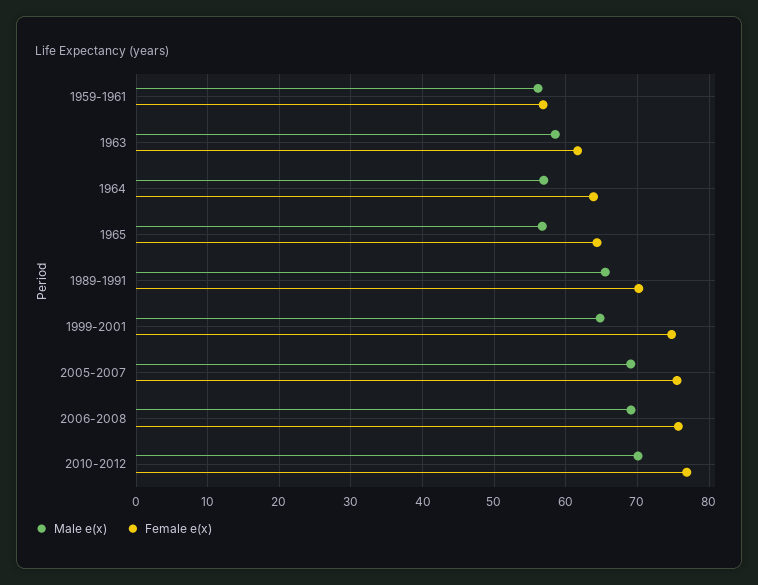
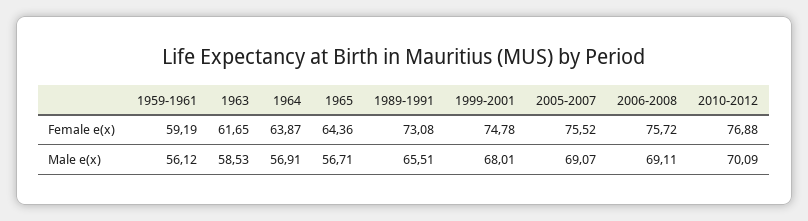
  {
    "Male e(x)": {
      "1959-1961": 56.12,
      "1963": 58.53,
      "1964": 56.91,
      "1965": 56.71,
      "1989-1991": 65.51,
-     "1999-2001": 65,
+     "1999-2001": 68.01,
      "2005-2007": 69.07,
      "2006-2008": 69.11,
      "2010-2012": 70.09
    },
    "Female e(x)": {
-     "1959-1961": 57,
+     "1959-1961": 59.19,
      "1963": 61.65,
      "1964": 63.87,
      "1965": 64.36,
-     "1989-1991": 70,
+     "1989-1991": 73.08,
      "1999-2001": 74.78,
      "2005-2007": 75.52,
      "2006-2008": 75.72,
      "2010-2012": 76.88
    }
  }

